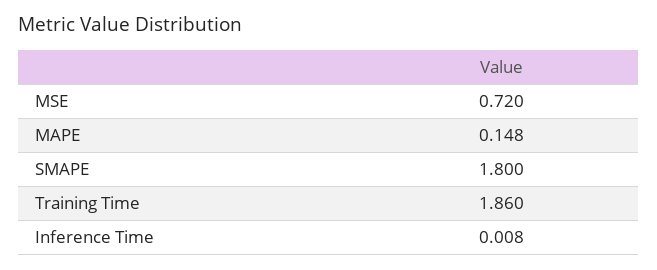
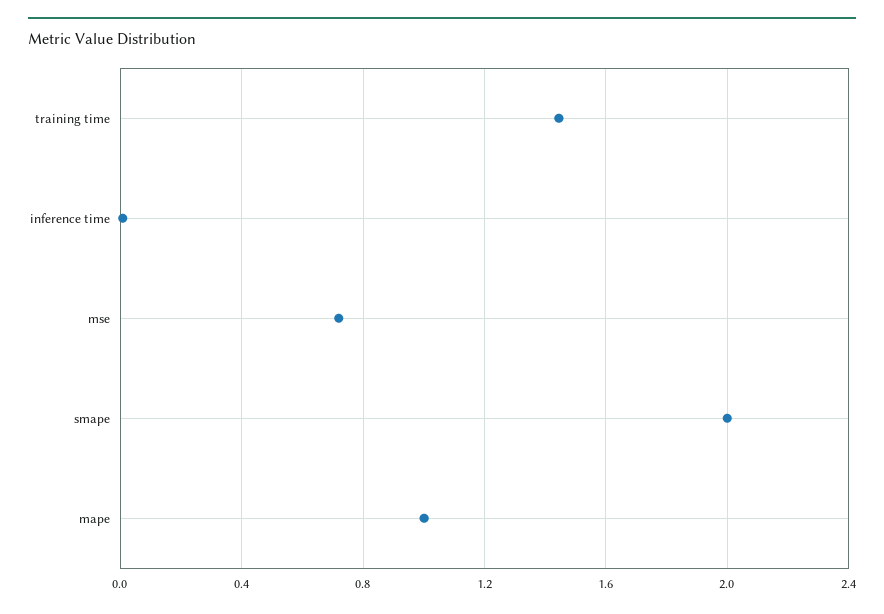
  {
    "MSE": 0.72,
-   "MAPE": 0.148,
+   "MAPE": 1,
-   "SMAPE": 1.8,
+   "SMAPE": 2,
-   "Training Time": 1.86,
+   "Training Time": 1.45,
    "Inference Time": 0.008
  }

